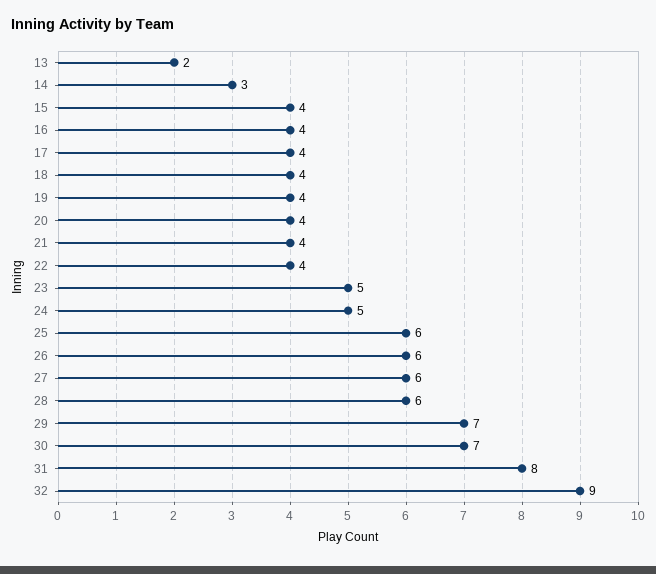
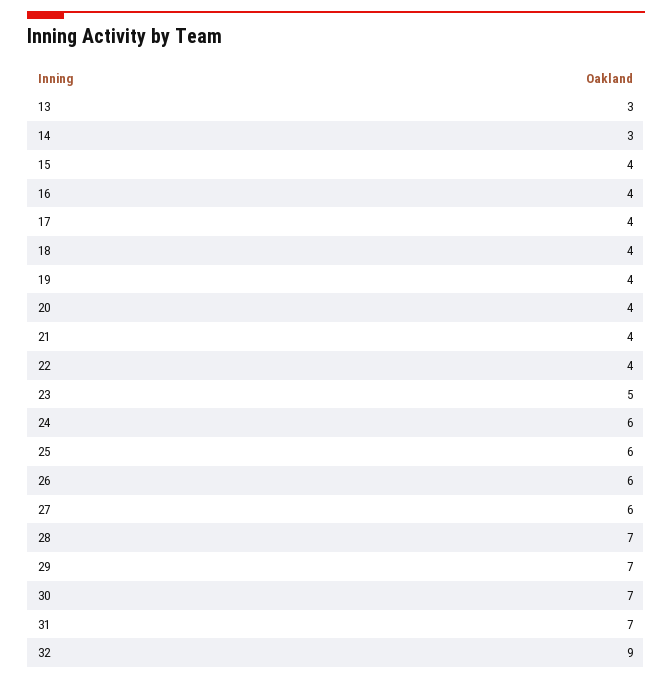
  {
-   "13": 2,
+   "13": 3,
    "14": 3,
    "15": 4,
    "16": 4,
    "17": 4,
    "18": 4,
    "19": 4,
    "20": 4,
    "21": 4,
    "22": 4,
    "23": 5,
-   "24": 5,
+   "24": 6,
    "25": 6,
    "26": 6,
    "27": 6,
-   "28": 6,
+   "28": 7,
    "29": 7,
    "30": 7,
-   "31": 8,
+   "31": 7,
    "32": 9
  }

